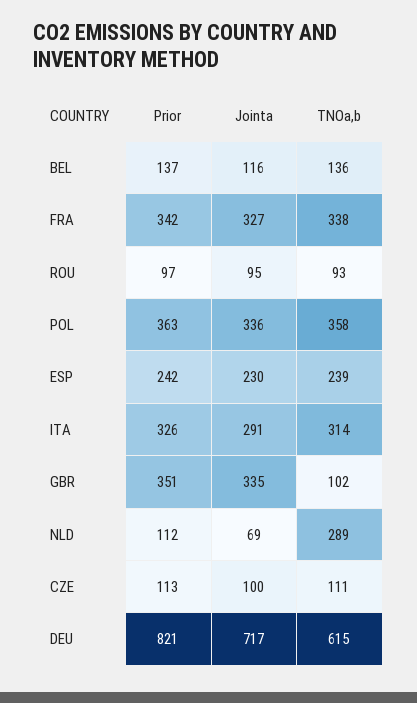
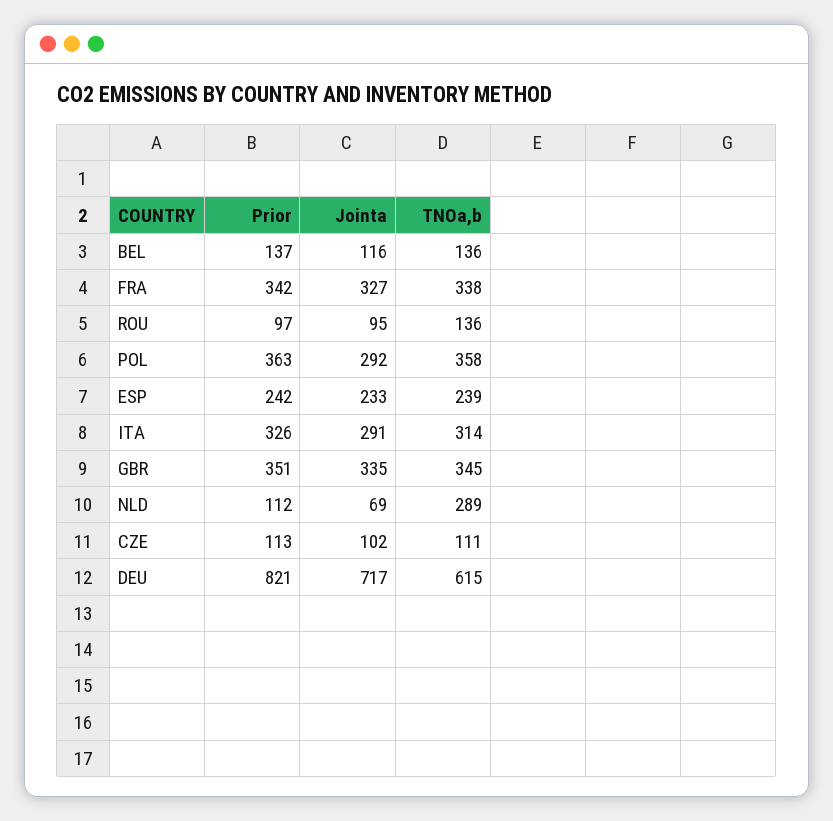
  {
    "Prior": {
      "BEL": 137,
      "FRA": 342,
      "ROU": 97,
      "POL": 363,
      "ESP": 242,
      "ITA": 326,
      "GBR": 351,
      "NLD": 112,
      "CZE": 113,
      "DEU": 821
    },
    "Jointa": {
      "BEL": 116,
      "FRA": 327,
      "ROU": 95,
-     "POL": 336,
+     "POL": 292,
-     "ESP": 230,
+     "ESP": 233,
      "ITA": 291,
      "GBR": 335,
      "NLD": 69,
-     "CZE": 100,
+     "CZE": 102,
      "DEU": 717
    },
    "TNOa,b": {
      "BEL": 136,
      "FRA": 338,
-     "ROU": 93,
+     "ROU": 136,
      "POL": 358,
      "ESP": 239,
      "ITA": 314,
-     "GBR": 102,
+     "GBR": 345,
      "NLD": 289,
      "CZE": 111,
      "DEU": 615
    }
  }

